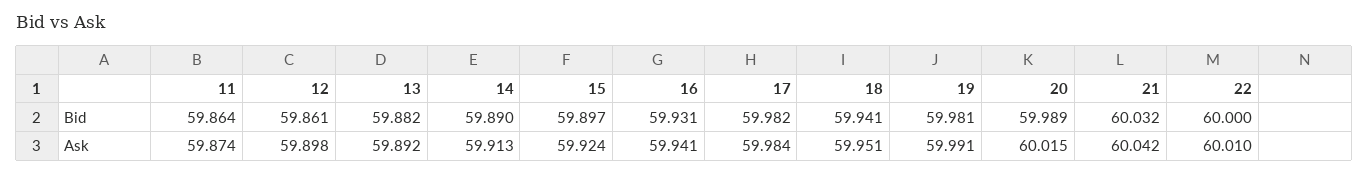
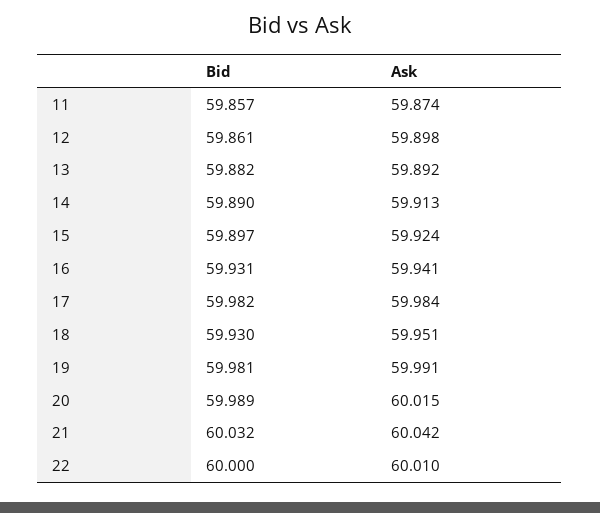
  {
    "11": {
-     "Bid": 59.864,
+     "Bid": 59.857,
      "Ask": 59.874
    },
    "12": {
      "Bid": 59.861,
      "Ask": 59.898
    },
    "13": {
      "Bid": 59.882,
      "Ask": 59.892
    },
    "14": {
      "Bid": 59.89,
      "Ask": 59.913
    },
    "15": {
      "Bid": 59.897,
      "Ask": 59.924
    },
    "16": {
      "Bid": 59.931,
      "Ask": 59.941
    },
    "17": {
      "Bid": 59.982,
      "Ask": 59.984
    },
    "18": {
-     "Bid": 59.941,
+     "Bid": 59.93,
      "Ask": 59.951
    },
    "19": {
      "Bid": 59.981,
      "Ask": 59.991
    },
    "20": {
      "Bid": 59.989,
      "Ask": 60.015
    },
    "21": {
      "Bid": 60.032,
      "Ask": 60.042
    },
    "22": {
      "Bid": 60,
      "Ask": 60.01
    }
  }

